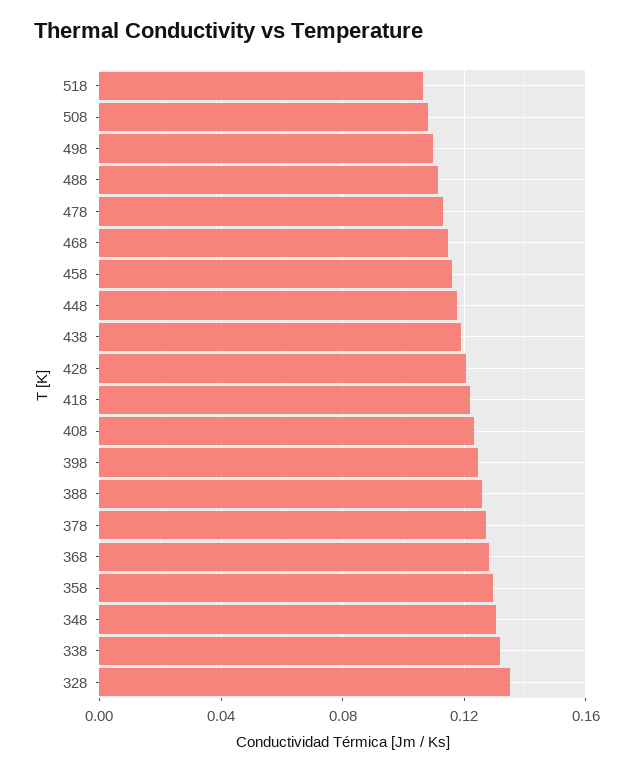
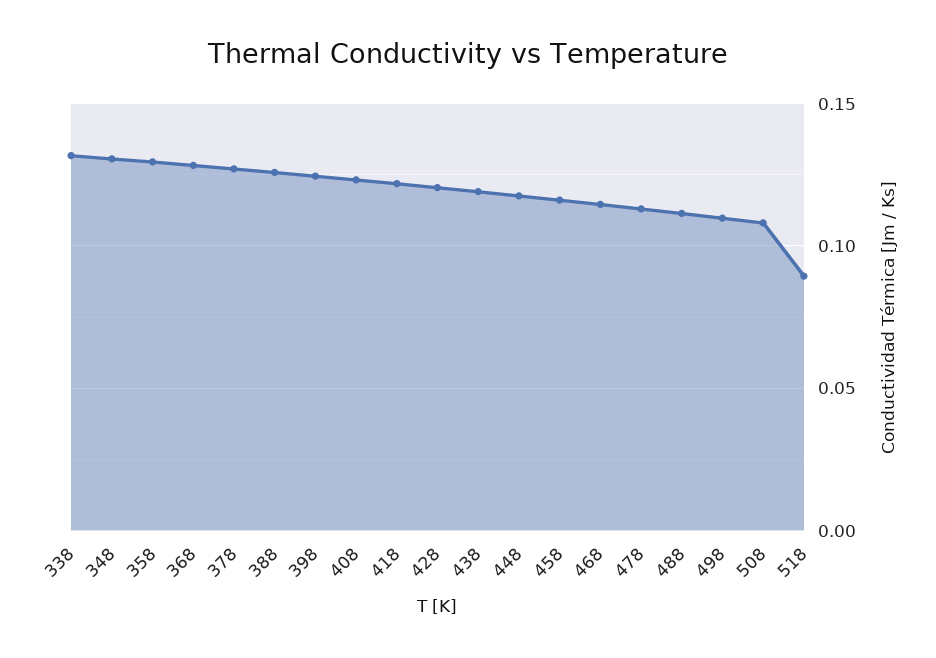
  {
-   "518": 0.105,
+   "518": 0.09,
    "508": 0.11,
    "498": 0.11,
    "488": 0.11,
    "478": 0.115,
    "468": 0.115,
    "458": 0.115,
    "448": 0.12,
    "438": 0.12,
    "428": 0.12,
    "418": 0.12,
    "408": 0.125,
    "398": 0.125,
    "388": 0.125,
    "378": 0.125,
    "368": 0.13,
    "358": 0.13,
    "348": 0.13,
-   "338": 0.13,
+   "338": 0.13
-   "328": 0.135
  }

